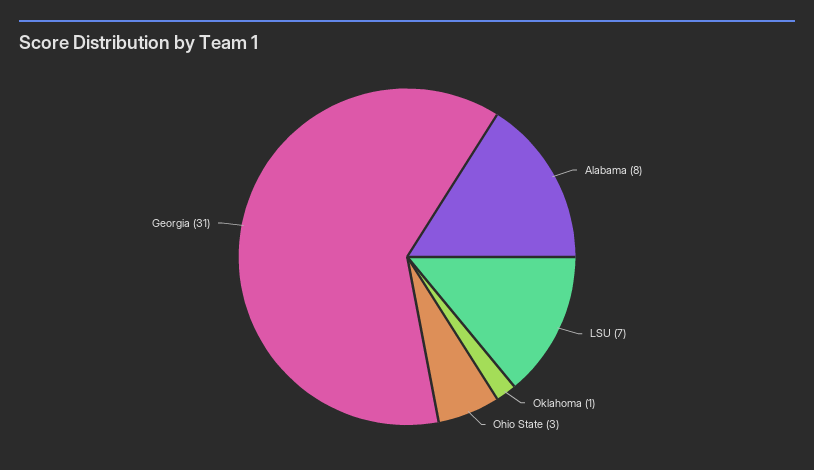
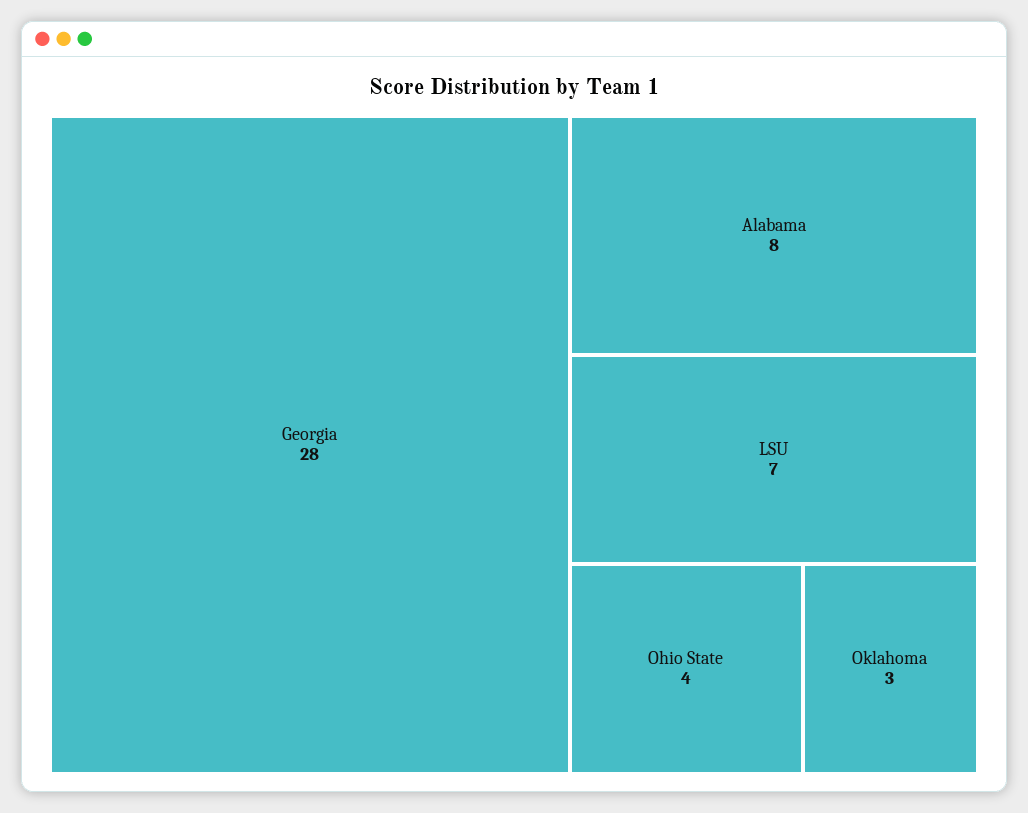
  {
    "Alabama": 8,
    "LSU": 7,
-   "Oklahoma": 1,
+   "Oklahoma": 3,
-   "Ohio State": 3,
+   "Ohio State": 4,
-   "Georgia": 31
+   "Georgia": 28
  }

